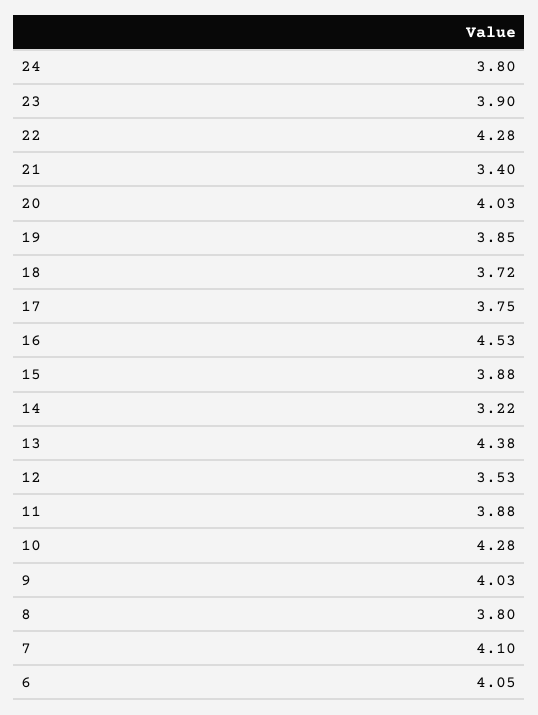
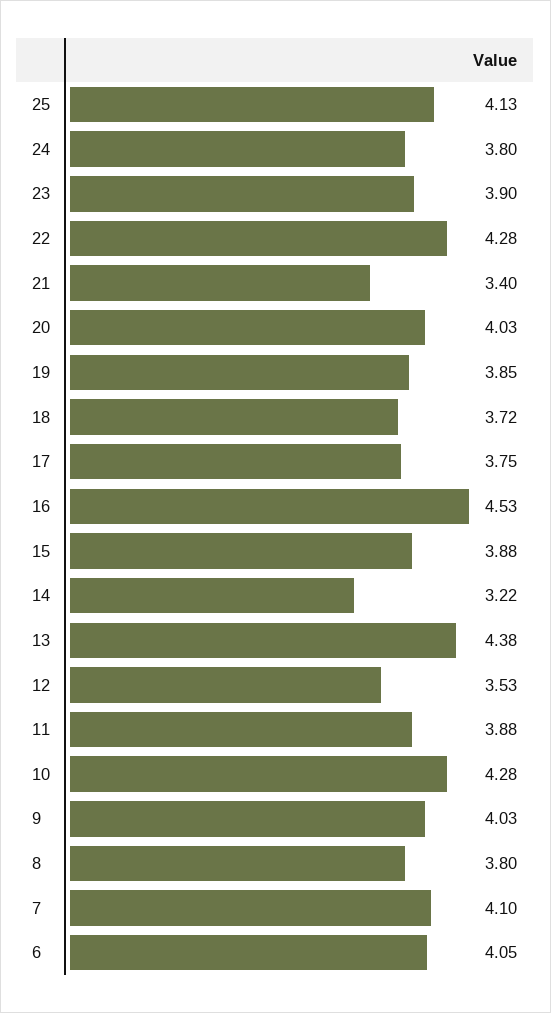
  {
    "24": 3.8,
    "23": 3.9,
    "22": 4.28,
    "21": 3.4,
    "20": 4.03,
    "19": 3.85,
    "18": 3.72,
    "17": 3.75,
    "16": 4.53,
    "15": 3.88,
    "14": 3.22,
    "13": 4.38,
    "12": 3.53,
    "11": 3.88,
    "10": 4.28,
    "9": 4.03,
    "8": 3.8,
    "7": 4.1,
-   "6": 4.05
+   "6": 4.05,
+   "25": 4.13
  }

